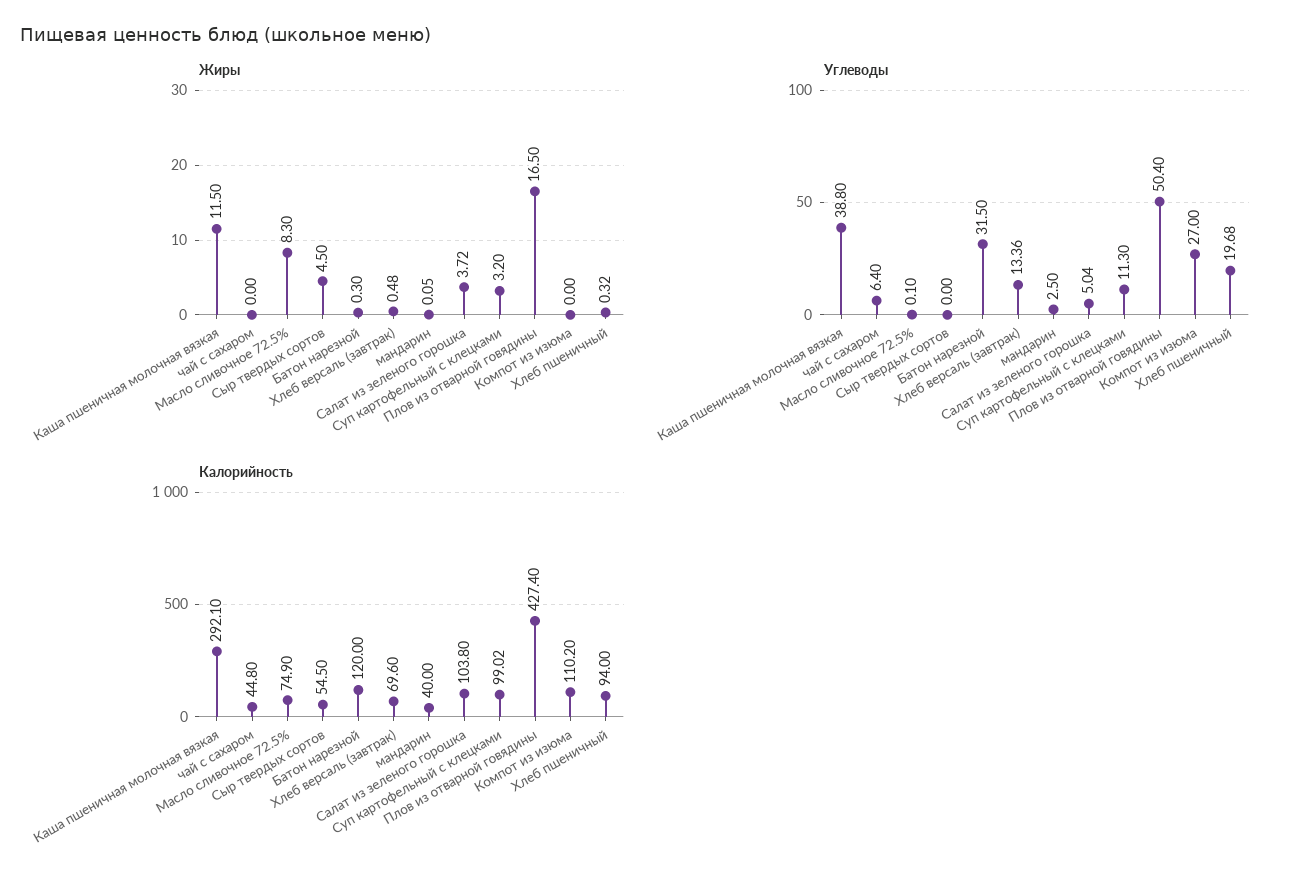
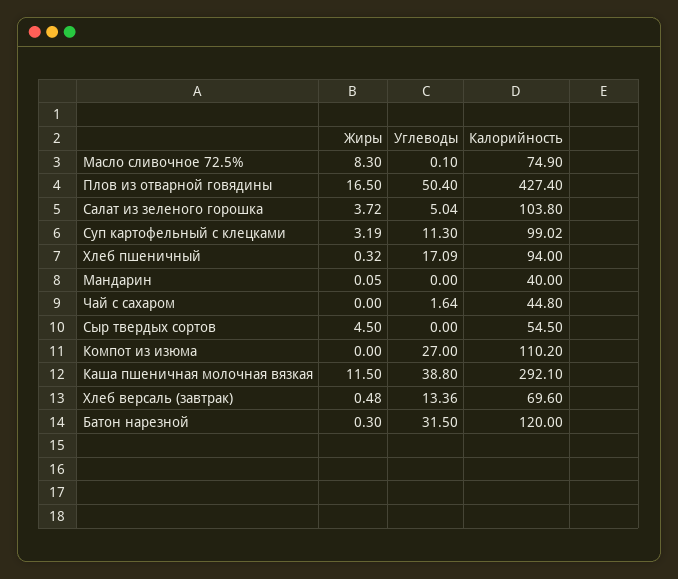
  {
    "Жиры": {
      "Каша пшеничная молочная вязкая": 11.5,
      "чай с сахаром": 0,
      "Масло сливочное 72.5%": 8.3,
      "Сыр твердых сортов": 4.5,
      "Батон нарезной": 0.3,
      "Хлеб версаль (завтрак)": 0.48,
      "мандарин": 0.05,
      "Салат из зеленого горошка": 3.72,
-     "Суп картофельный с клецками": 3.2,
+     "Суп картофельный с клецками": 3.19,
      "Плов из отварной говядины": 16.5,
      "Компот из изюма": 0,
      "Хлеб пшеничный": 0.32
    },
    "Углеводы": {
      "Каша пшеничная молочная вязкая": 38.8,
-     "чай с сахаром": 6.4,
+     "чай с сахаром": 1.64,
      "Масло сливочное 72.5%": 0.1,
      "Сыр твердых сортов": 0,
      "Батон нарезной": 31.5,
      "Хлеб версаль (завтрак)": 13.36,
-     "мандарин": 2.5,
+     "мандарин": 0,
      "Салат из зеленого горошка": 5.04,
      "Суп картофельный с клецками": 11.3,
      "Плов из отварной говядины": 50.4,
      "Компот из изюма": 27,
-     "Хлеб пшеничный": 19.68
+     "Хлеб пшеничный": 17.09
    },
    "Калорийность": {
      "Каша пшеничная молочная вязкая": 292.1,
      "чай с сахаром": 44.8,
      "Масло сливочное 72.5%": 74.9,
      "Сыр твердых сортов": 54.5,
      "Батон нарезной": 120,
      "Хлеб версаль (завтрак)": 69.6,
      "мандарин": 40,
      "Салат из зеленого горошка": 103.8,
      "Суп картофельный с клецками": 99.02,
      "Плов из отварной говядины": 427.4,
      "Компот из изюма": 110.2,
      "Хлеб пшеничный": 94
    }
  }

